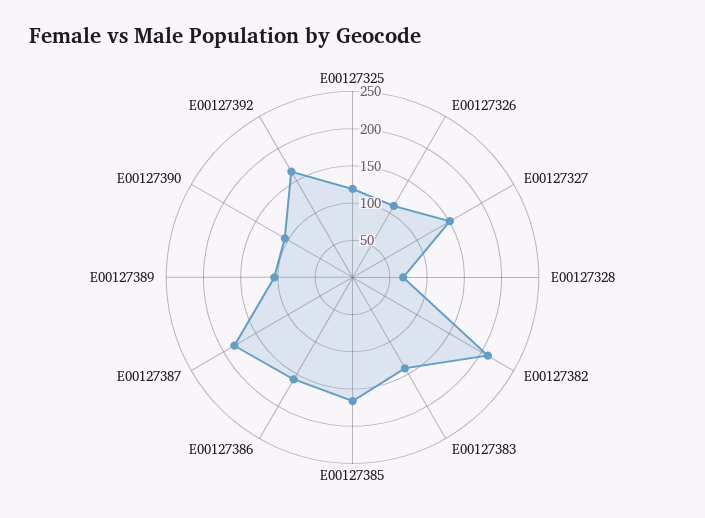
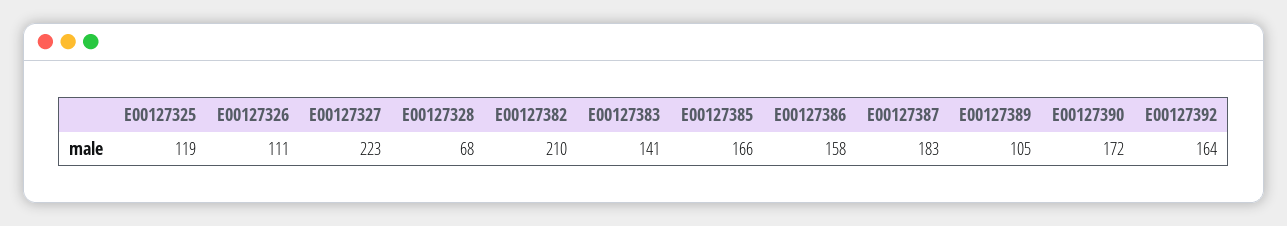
  {
    "E00127325": 119,
    "E00127326": 111,
-   "E00127327": 150,
+   "E00127327": 223,
    "E00127328": 68,
    "E00127382": 210,
    "E00127383": 141,
    "E00127385": 166,
    "E00127386": 158,
    "E00127387": 183,
    "E00127389": 105,
-   "E00127390": 100,
+   "E00127390": 172,
    "E00127392": 164
  }

